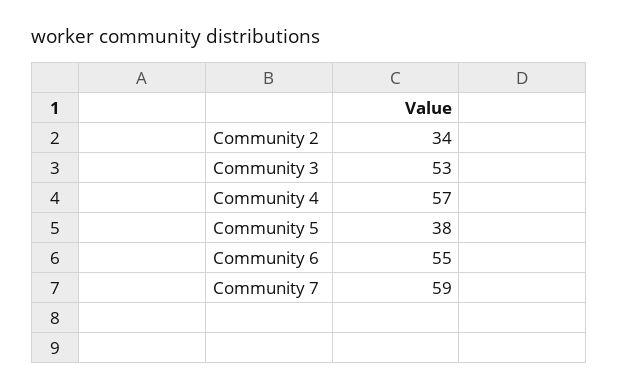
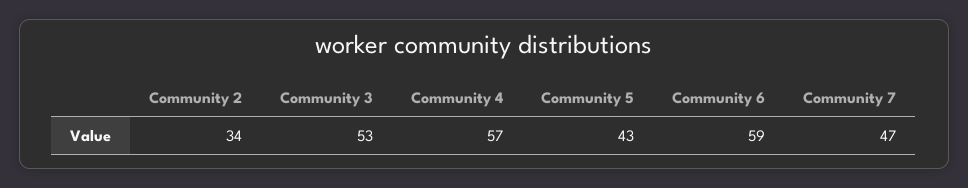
  {
    "Community 2": 34,
    "Community 3": 53,
    "Community 4": 57,
-   "Community 5": 38,
+   "Community 5": 43,
-   "Community 6": 55,
+   "Community 6": 59,
-   "Community 7": 59
+   "Community 7": 47
  }

